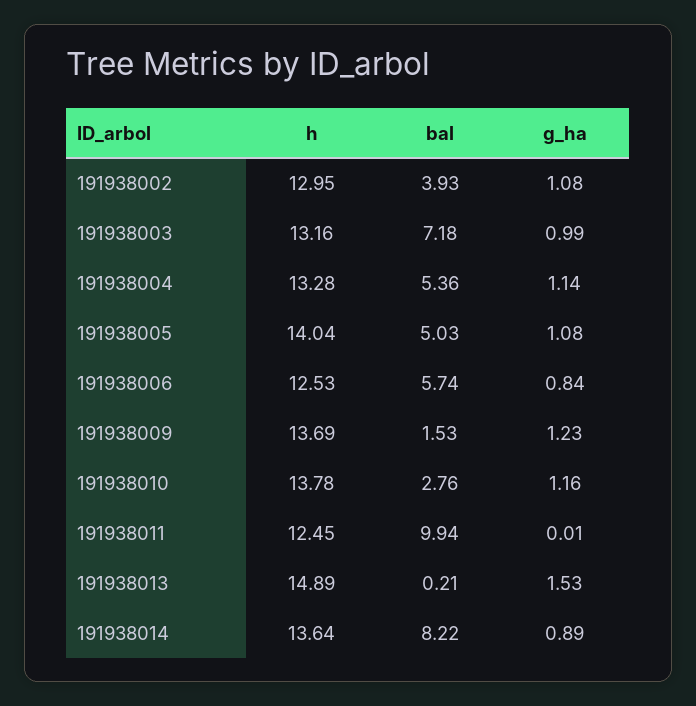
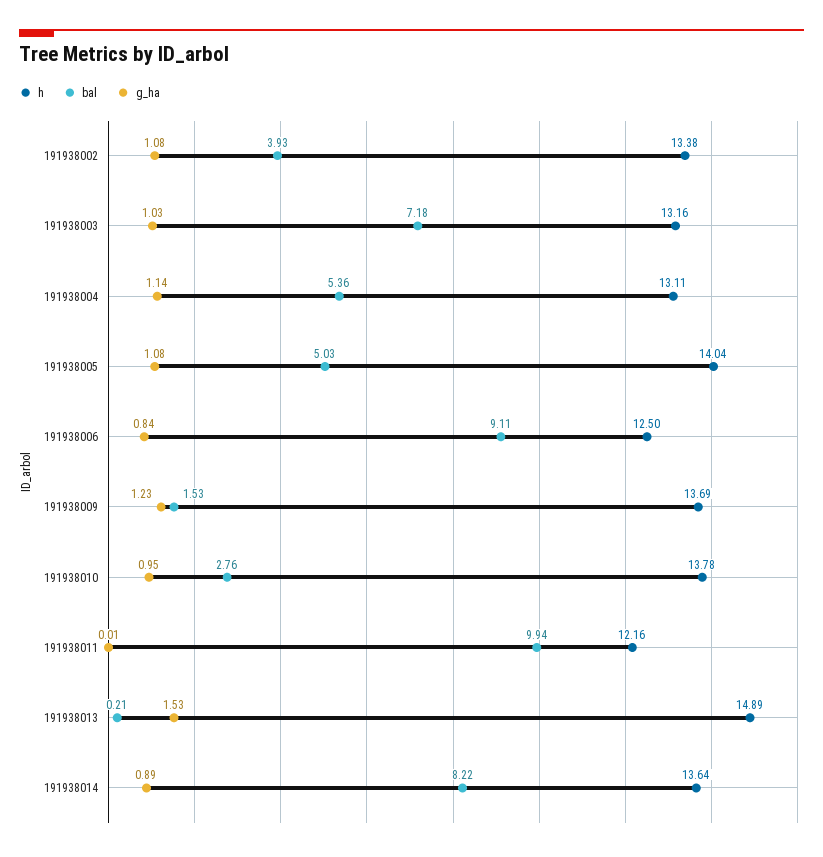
  {
    "h": {
-     "191938002": 12.95,
+     "191938002": 13.38,
      "191938003": 13.16,
-     "191938004": 13.28,
+     "191938004": 13.11,
      "191938005": 14.04,
-     "191938006": 12.53,
+     "191938006": 12.5,
      "191938009": 13.69,
      "191938010": 13.78,
-     "191938011": 12.45,
+     "191938011": 12.16,
      "191938013": 14.89,
      "191938014": 13.64
    },
    "bal": {
      "191938002": 3.93,
      "191938003": 7.18,
      "191938004": 5.36,
      "191938005": 5.03,
-     "191938006": 5.74,
+     "191938006": 9.11,
      "191938009": 1.53,
      "191938010": 2.76,
      "191938011": 9.94,
      "191938013": 0.21,
      "191938014": 8.22
    },
    "g_ha": {
      "191938002": 1.08,
-     "191938003": 0.99,
+     "191938003": 1.03,
      "191938004": 1.14,
      "191938005": 1.08,
      "191938006": 0.84,
      "191938009": 1.23,
-     "191938010": 1.16,
+     "191938010": 0.95,
      "191938011": 0.01,
      "191938013": 1.53,
      "191938014": 0.89
    }
  }

